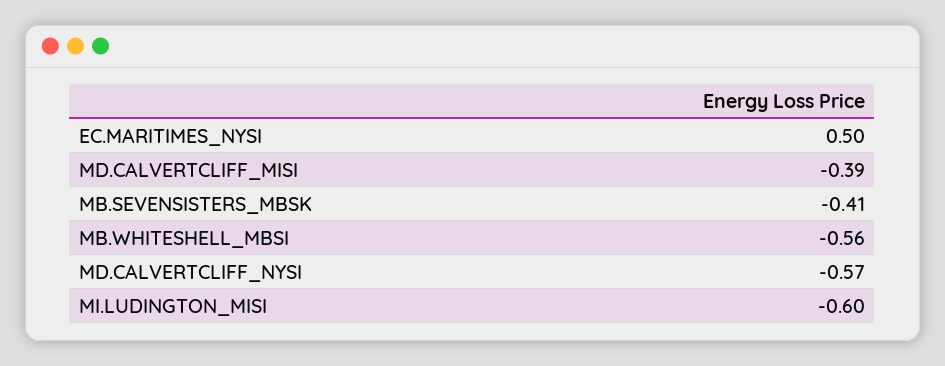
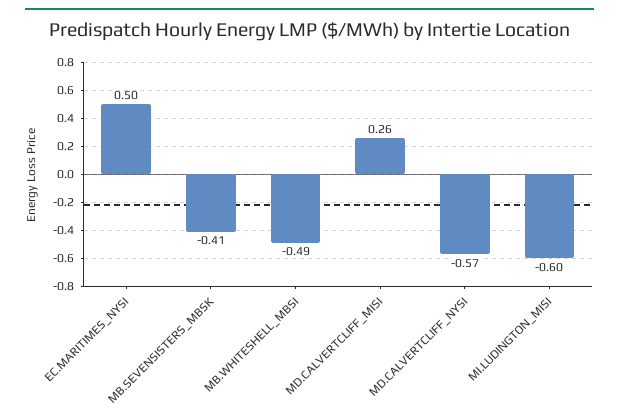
  {
    "EC.MARITIMES_NYSI": 0.5,
-   "MD.CALVERTCLIFF_MISI": -0.39,
+   "MD.CALVERTCLIFF_MISI": 0.26,
    "MB.SEVENSISTERS_MBSK": -0.41,
-   "MB.WHITESHELL_MBSI": -0.56,
+   "MB.WHITESHELL_MBSI": -0.49,
    "MD.CALVERTCLIFF_NYSI": -0.57,
    "MI.LUDINGTON_MISI": -0.6
  }

